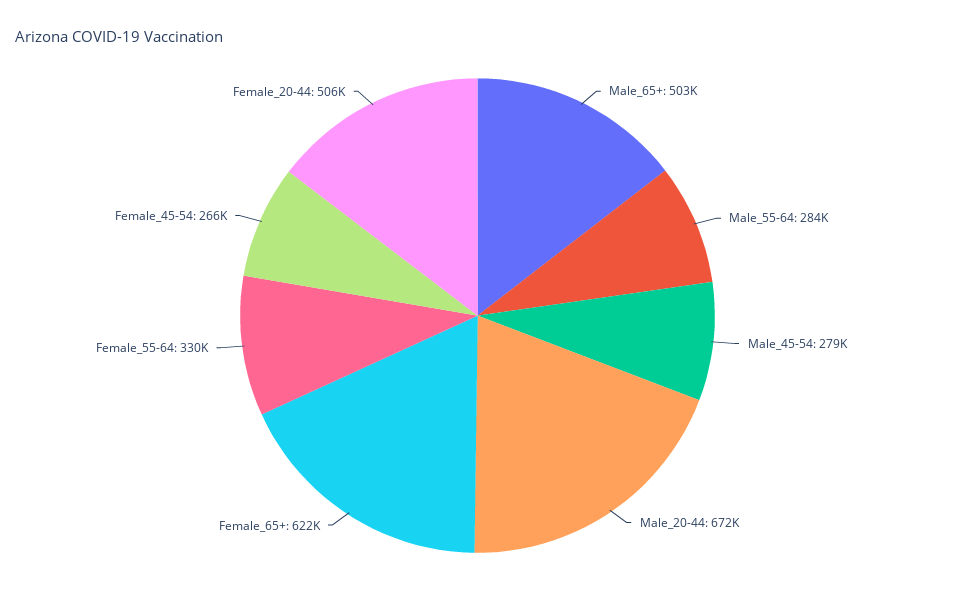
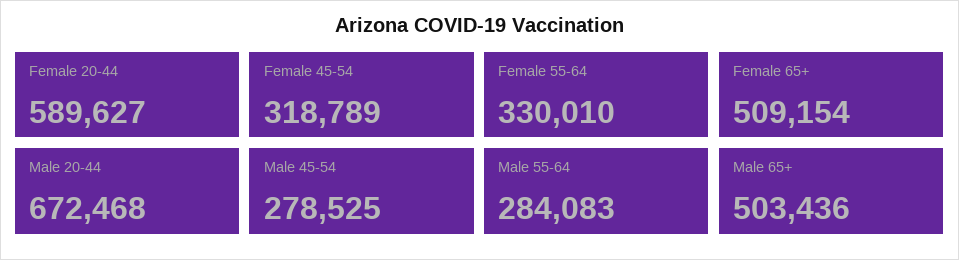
  {
    "Male_65+": 503436,
    "Male_55-64": 284083,
    "Male_45-54": 278525,
    "Male_20-44": 672468,
-   "Female_65+": 622000,
+   "Female_65+": 509154,
    "Female_55-64": 330010,
-   "Female_45-54": 266000,
+   "Female_45-54": 318789,
-   "Female_20-44": 506000
+   "Female_20-44": 589627
  }

